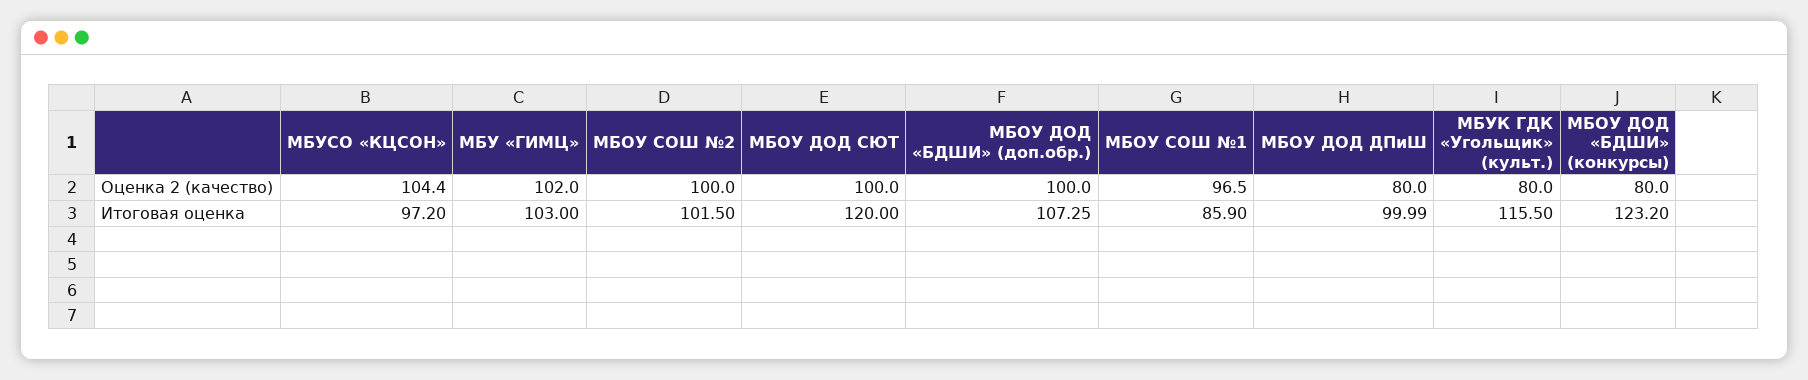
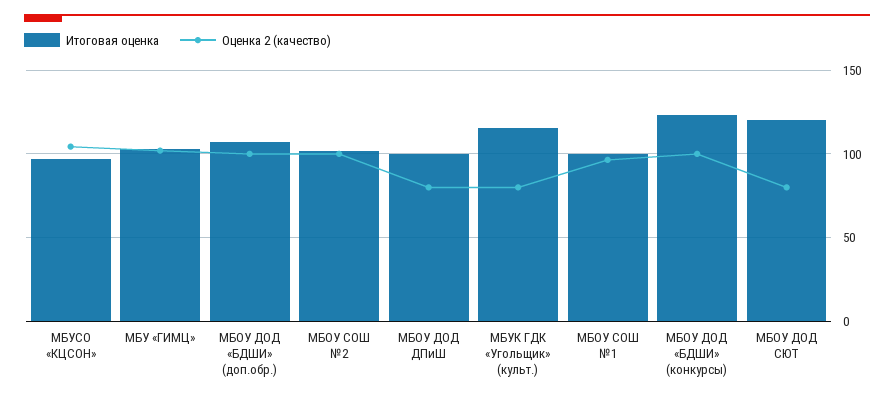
  {
    "Оценка 2 (качество)": {
      "МБУСО «КЦСОН»": 104.4,
      "МБУ «ГИМЦ»": 102,
      "МБОУ СОШ №2": 100,
-     "МБОУ ДОД СЮТ": 100,
+     "МБОУ ДОД СЮТ": 80,
      "МБОУ ДОД «БДШИ» (доп.обр.)": 100,
      "МБОУ СОШ №1": 96.5,
      "МБОУ ДОД ДПиШ": 80,
      "МБУК ГДК «Угольщик» (культ.)": 80,
-     "МБОУ ДОД «БДШИ» (конкурсы)": 80
+     "МБОУ ДОД «БДШИ» (конкурсы)": 100
    },
    "Итоговая оценка": {
      "МБУСО «КЦСОН»": 97.2,
      "МБУ «ГИМЦ»": 103,
      "МБОУ СОШ №2": 101.5,
      "МБОУ ДОД СЮТ": 120,
      "МБОУ ДОД «БДШИ» (доп.обр.)": 107.25,
-     "МБОУ СОШ №1": 85.9,
+     "МБОУ СОШ №1": 100,
      "МБОУ ДОД ДПиШ": 99.99,
      "МБУК ГДК «Угольщик» (культ.)": 115.5,
      "МБОУ ДОД «БДШИ» (конкурсы)": 123.2
    }
  }

